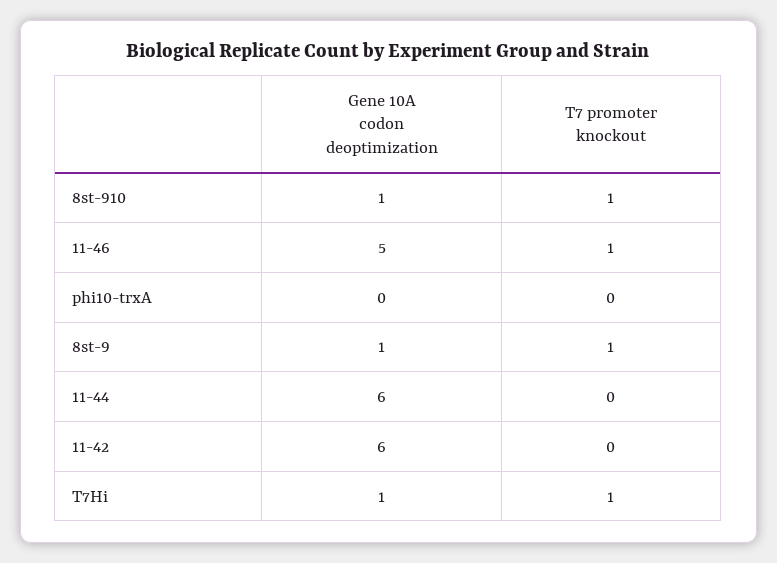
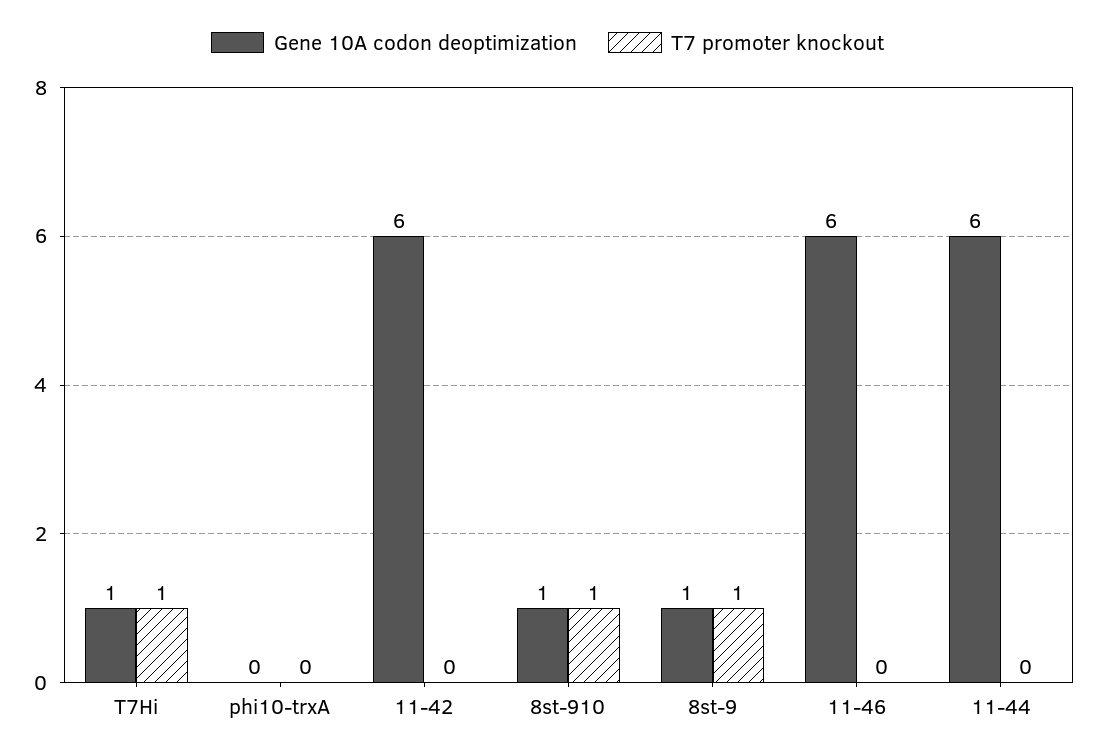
  {
    "Gene 10A codon deoptimization": {
      "8st-910": 1,
-     "11-46": 5,
+     "11-46": 6,
      "phi10-trxA": 0,
      "8st-9": 1,
      "11-44": 6,
      "11-42": 6,
      "T7Hi": 1
    },
    "T7 promoter knockout": {
      "8st-910": 1,
-     "11-46": 1,
+     "11-46": 0,
      "phi10-trxA": 0,
      "8st-9": 1,
      "11-44": 0,
      "11-42": 0,
      "T7Hi": 1
    }
  }

